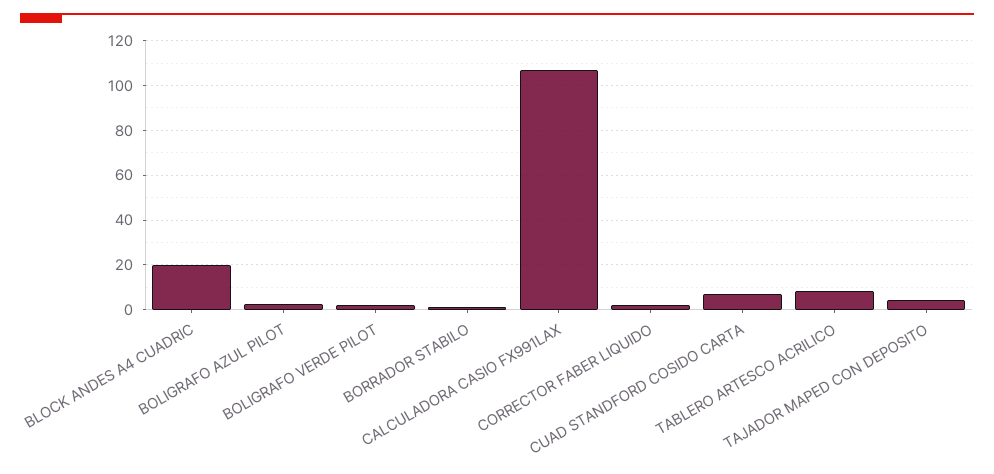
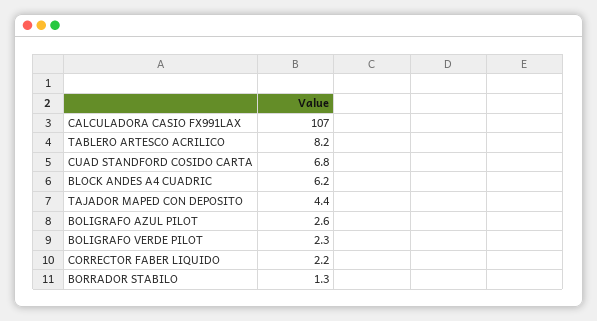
  {
-   "BLOCK ANDES A4 CUADRIC": 20,
+   "BLOCK ANDES A4 CUADRIC": 6.2,
    "BOLIGRAFO AZUL PILOT": 2.6,
    "BOLIGRAFO VERDE PILOT": 2.3,
    "BORRADOR STABILO": 1.3,
    "CALCULADORA CASIO FX991LAX": 107,
    "CORRECTOR FABER LIQUIDO": 2.2,
    "CUAD STANDFORD COSIDO CARTA": 6.8,
    "TABLERO ARTESCO ACRILICO": 8.2,
    "TAJADOR MAPED CON DEPOSITO": 4.4
  }

